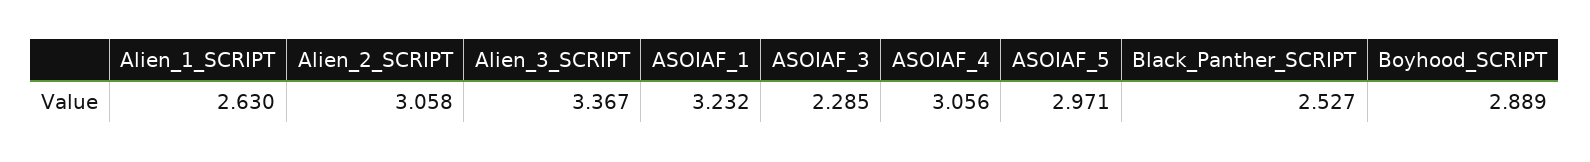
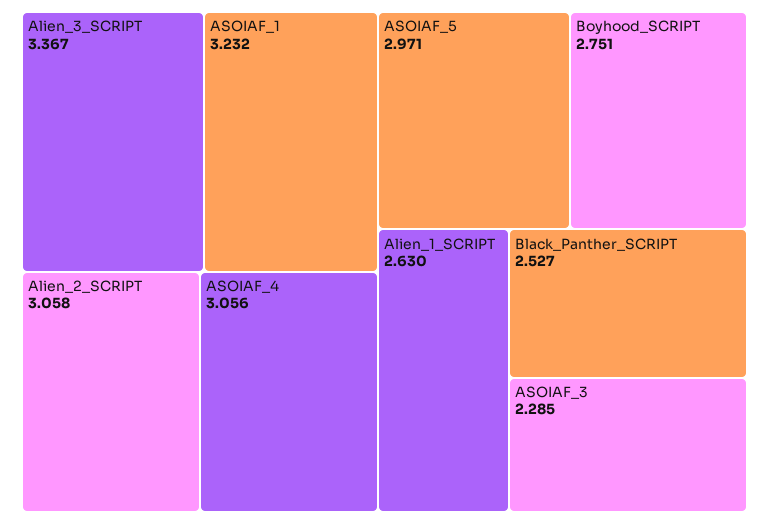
  {
    "Alien_1_SCRIPT": 2.63,
    "Alien_2_SCRIPT": 3.058,
    "Alien_3_SCRIPT": 3.367,
    "ASOIAF_1": 3.232,
    "ASOIAF_3": 2.285,
    "ASOIAF_4": 3.056,
    "ASOIAF_5": 2.971,
    "Black_Panther_SCRIPT": 2.527,
-   "Boyhood_SCRIPT": 2.889
+   "Boyhood_SCRIPT": 2.751
  }

